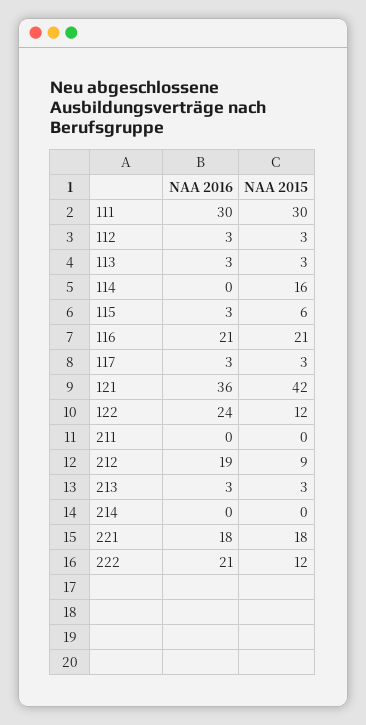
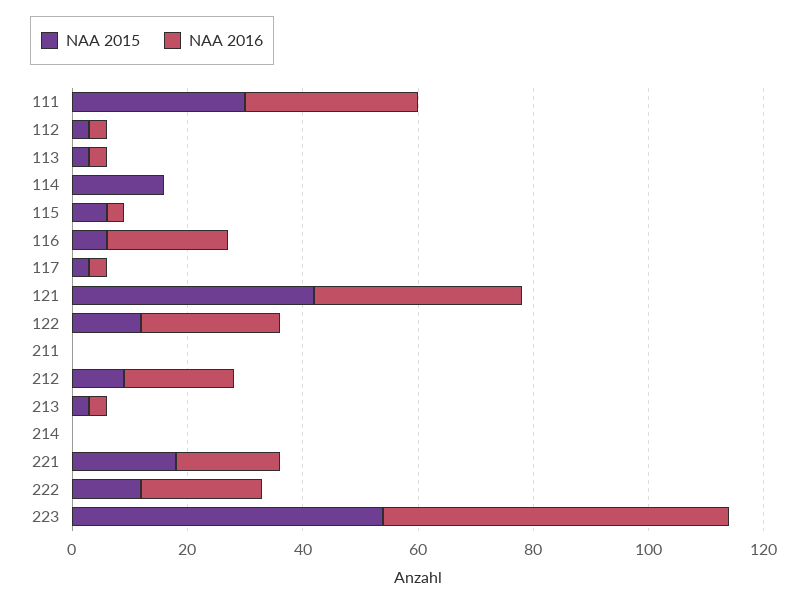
  {
    "NAA 2016": {
      "111": 30,
      "112": 3,
      "113": 3,
      "114": 0,
      "115": 3,
      "116": 21,
      "117": 3,
      "121": 36,
      "122": 24,
      "211": 0,
      "212": 19,
      "213": 3,
      "214": 0,
      "221": 18,
-     "222": 21
+     "222": 21,
+     "223": 60
    },
    "NAA 2015": {
      "111": 30,
      "112": 3,
      "113": 3,
      "114": 16,
      "115": 6,
-     "116": 21,
+     "116": 5,
      "117": 3,
      "121": 42,
      "122": 12,
      "211": 0,
      "212": 9,
      "213": 3,
      "214": 0,
      "221": 18,
-     "222": 12
+     "222": 12,
+     "223": 55
    }
  }

